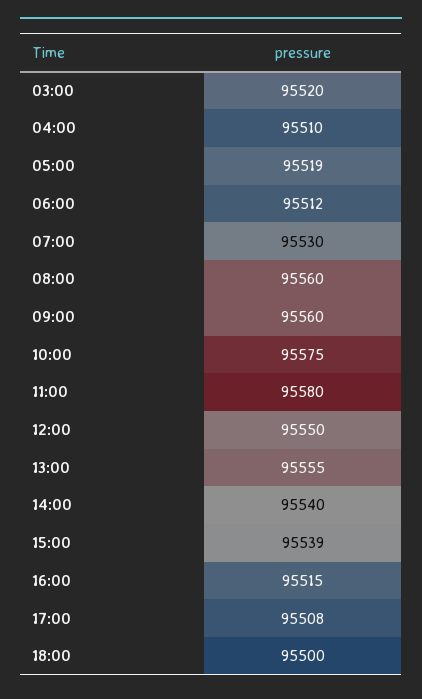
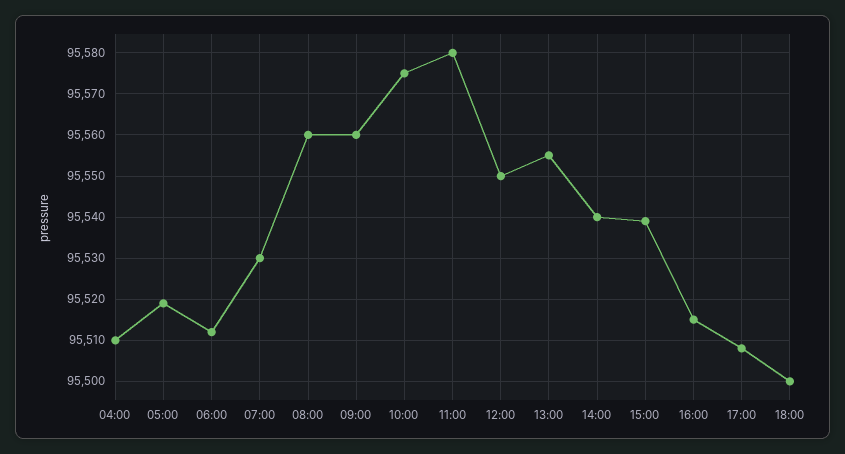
  {
-   "03:00": 95520,
    "04:00": 95510,
    "05:00": 95519,
    "06:00": 95512,
    "07:00": 95530,
    "08:00": 95560,
    "09:00": 95560,
    "10:00": 95575,
    "11:00": 95580,
    "12:00": 95550,
    "13:00": 95555,
    "14:00": 95540,
    "15:00": 95539,
    "16:00": 95515,
    "17:00": 95508,
    "18:00": 95500
  }

